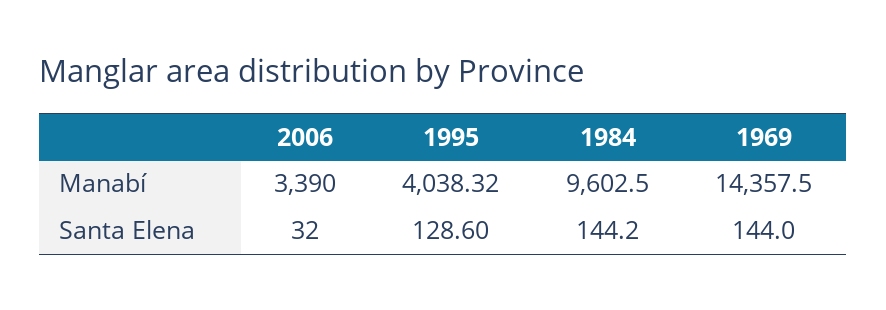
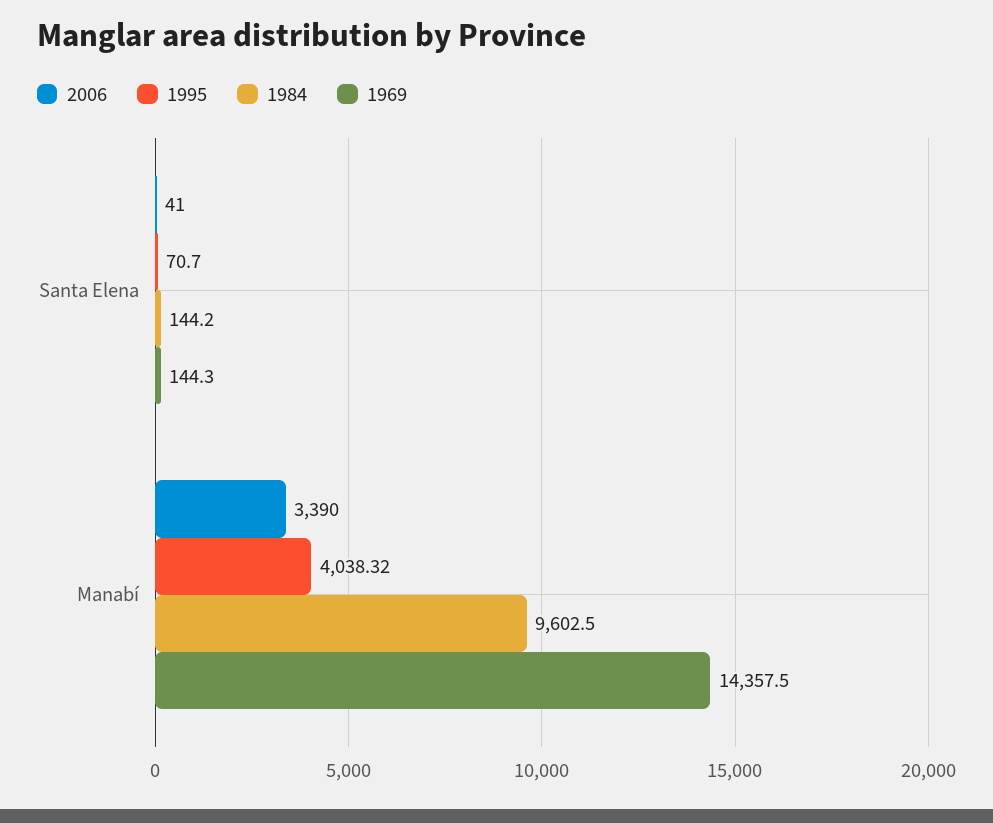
  {
    "2006": {
      "Manabí": 3390,
-     "Santa Elena": 32
+     "Santa Elena": 41
    },
    "1995": {
      "Manabí": 4038.32,
-     "Santa Elena": 128.6
+     "Santa Elena": 70.7
    },
    "1984": {
      "Manabí": 9602.5,
      "Santa Elena": 144.2
    },
    "1969": {
      "Manabí": 14357.5,
-     "Santa Elena": 144
+     "Santa Elena": 144.3
    }
  }

